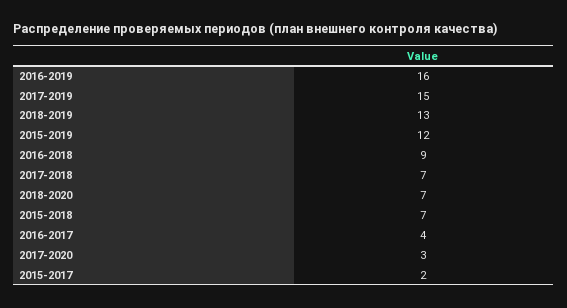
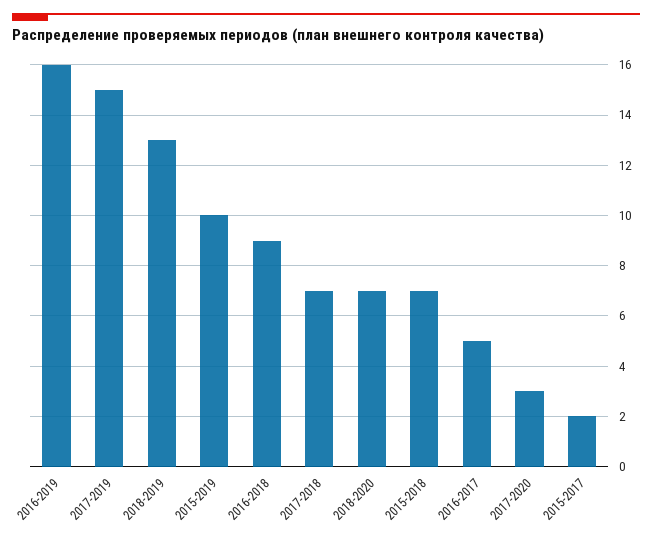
  {
    "2016-2019": 16,
    "2017-2019": 15,
    "2018-2019": 13,
-   "2015-2019": 12,
+   "2015-2019": 10,
    "2016-2018": 9,
    "2017-2018": 7,
    "2018-2020": 7,
    "2015-2018": 7,
-   "2016-2017": 4,
+   "2016-2017": 5,
    "2017-2020": 3,
    "2015-2017": 2
  }

